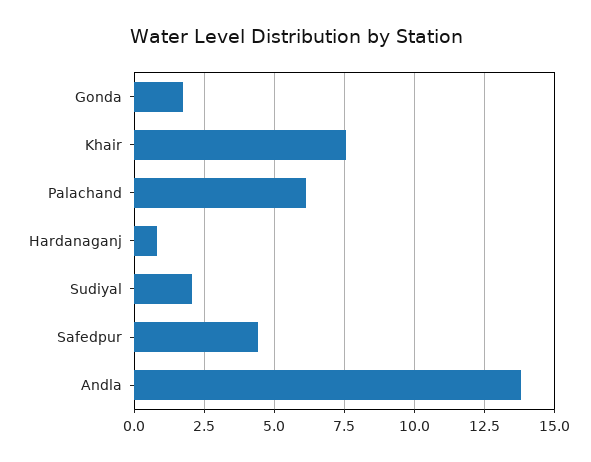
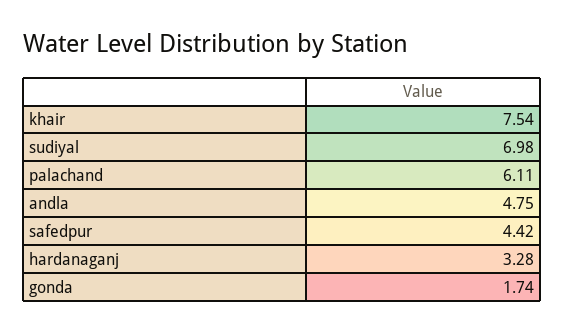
  {
    "Gonda": 1.74,
    "Khair": 7.54,
    "Palachand": 6.11,
-   "Hardanaganj": 0.75,
+   "Hardanaganj": 3.28,
-   "Sudiyal": 2,
+   "Sudiyal": 6.98,
    "Safedpur": 4.42,
-   "Andla": 13.75
+   "Andla": 4.75
  }

